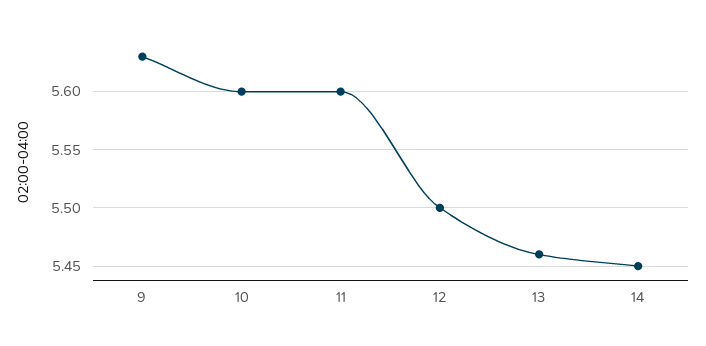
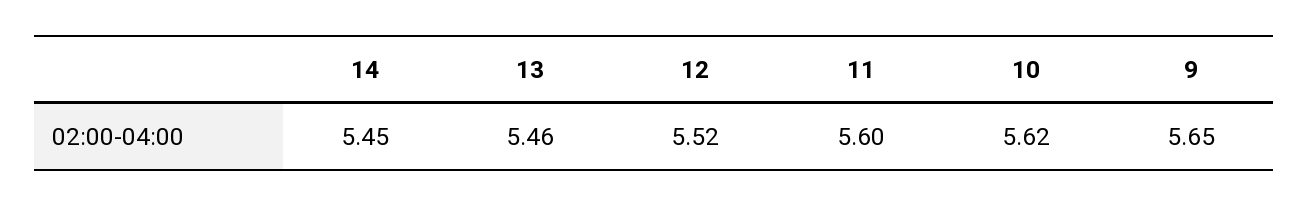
  {
-   "9": 5.63,
+   "9": 5.65,
-   "10": 5.6,
+   "10": 5.62,
    "11": 5.6,
-   "12": 5.5,
+   "12": 5.52,
    "13": 5.46,
    "14": 5.45
  }

